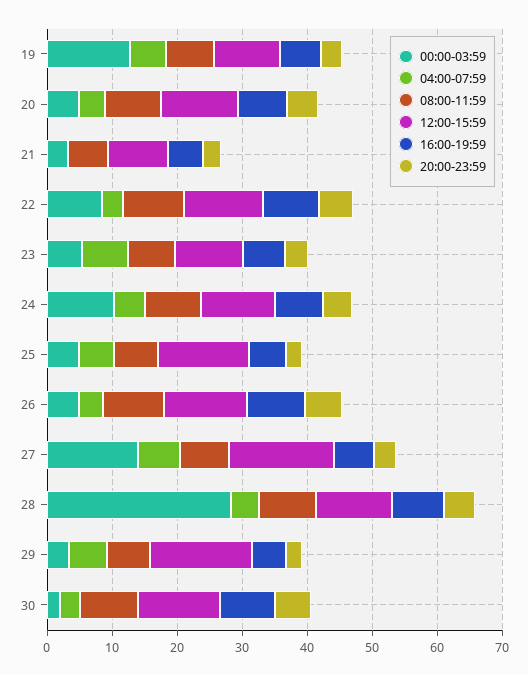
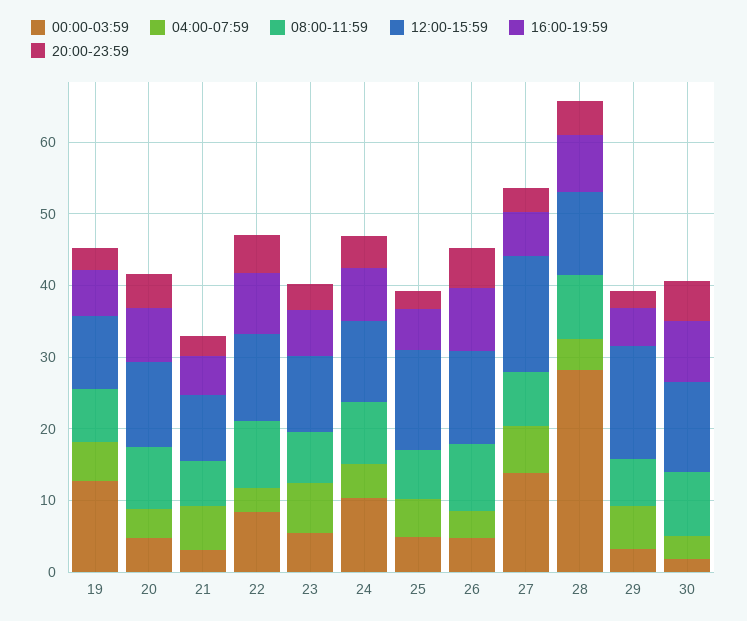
  {
    "00:00-03:59": {
      "19": 12,
      "20": 4,
      "21": 4,
      "22": 8,
      "23": 6,
      "24": 10,
      "25": 4,
      "26": 4,
      "27": 14,
      "28": 28,
      "29": 4,
      "30": 2
    },
    "04:00-07:59": {
      "19": 6,
      "20": 4,
-     "21": 0,
+     "21": 6,
      "22": 4,
      "23": 8,
      "24": 4,
      "25": 6,
      "26": 4,
      "27": 6,
      "28": 4,
      "29": 6,
      "30": 4
    },
    "08:00-11:59": {
      "19": 8,
      "20": 8,
      "21": 6,
      "22": 10,
      "23": 8,
      "24": 8,
      "25": 6,
      "26": 10,
      "27": 8,
      "28": 8,
      "29": 6,
      "30": 10
    },
    "12:00-15:59": {
      "19": 10,
      "20": 12,
      "21": 10,
      "22": 12,
      "23": 10,
      "24": 12,
      "25": 14,
      "26": 12,
      "27": 16,
      "28": 12,
      "29": 16,
      "30": 12
    },
    "16:00-19:59": {
      "19": 6,
      "20": 8,
      "21": 6,
      "22": 8,
      "23": 6,
      "24": 8,
      "25": 6,
      "26": 8,
      "27": 6,
      "28": 8,
      "29": 6,
      "30": 8
    },
    "20:00-23:59": {
      "19": 4,
      "20": 4,
      "21": 2,
      "22": 6,
      "23": 4,
      "24": 4,
      "25": 2,
      "26": 6,
      "27": 4,
      "28": 4,
      "29": 2,
      "30": 6
    }
  }

